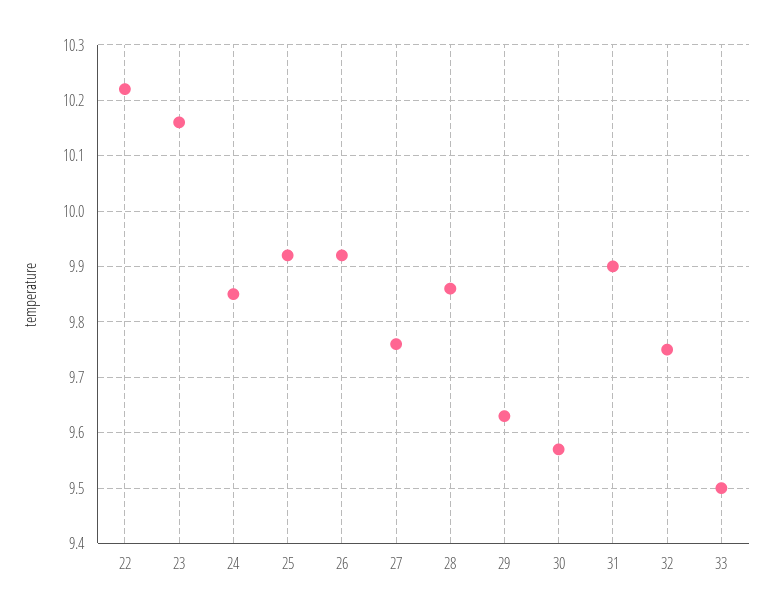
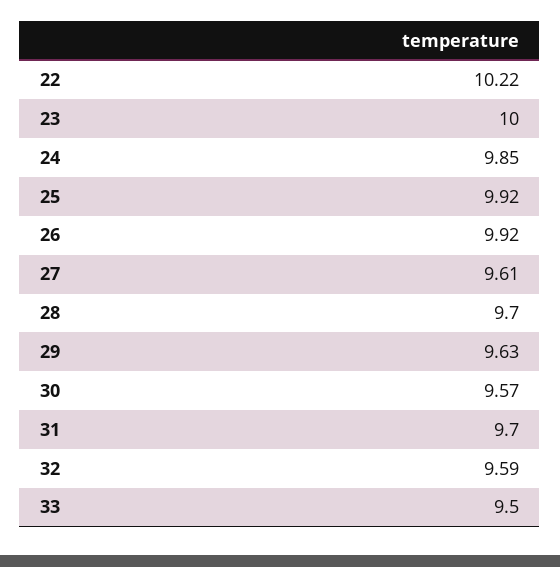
  {
    "22": 10.22,
-   "23": 10.15,
+   "23": 10,
    "24": 9.85,
    "25": 9.92,
    "26": 9.92,
-   "27": 9.75,
+   "27": 9.61,
-   "28": 9.85,
+   "28": 9.7,
    "29": 9.63,
    "30": 9.57,
-   "31": 9.9,
+   "31": 9.7,
-   "32": 9.75,
+   "32": 9.59,
    "33": 9.5
  }

